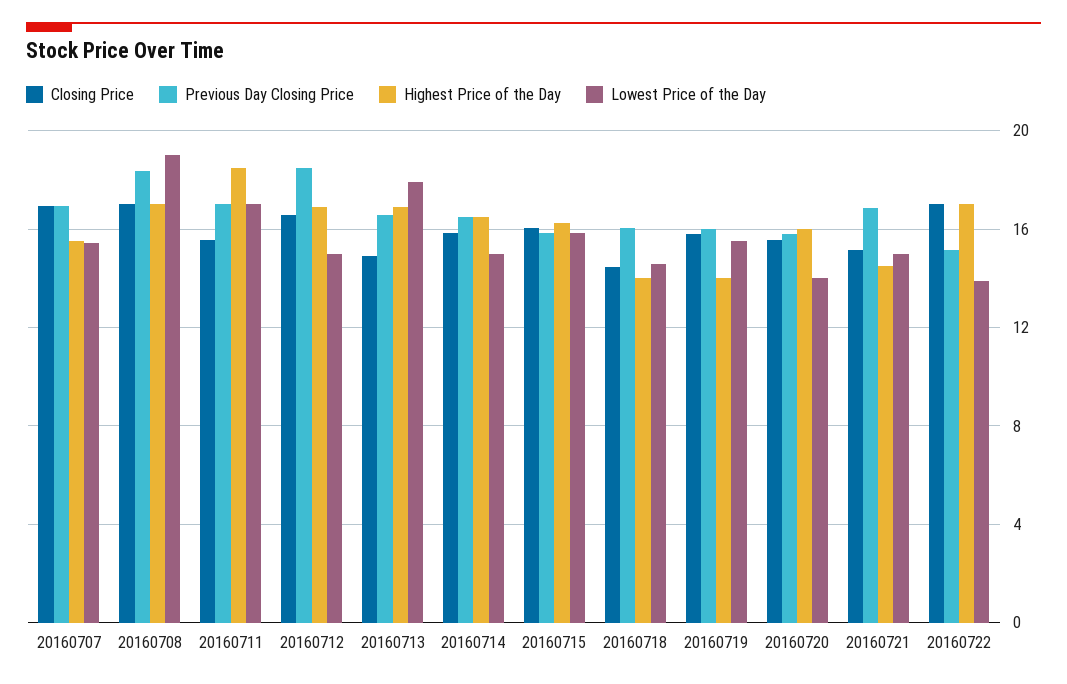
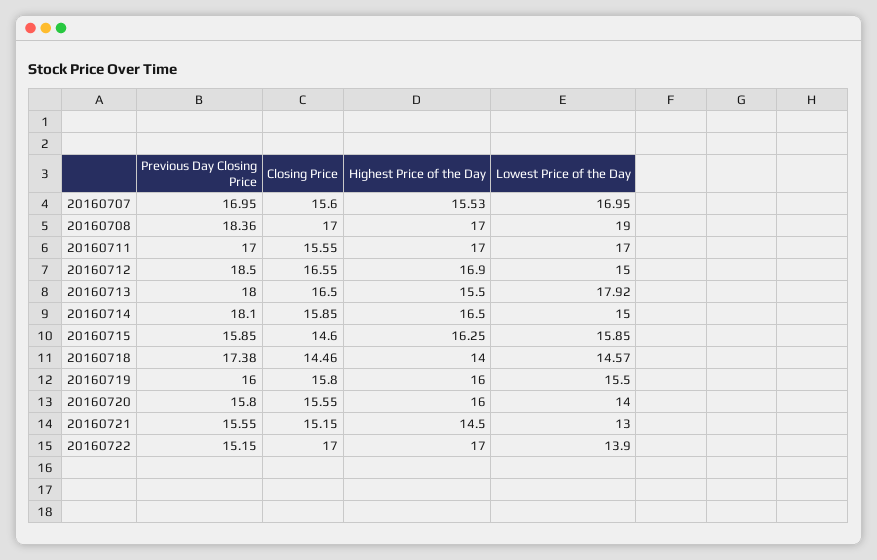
  {
    "Closing Price": {
-     "20160707": 17,
+     "20160707": 15.6,
      "20160708": 17,
      "20160711": 15.55,
      "20160712": 16.55,
-     "20160713": 15,
+     "20160713": 16.5,
      "20160714": 15.85,
-     "20160715": 16,
+     "20160715": 14.6,
      "20160718": 14.46,
      "20160719": 15.8,
      "20160720": 15.55,
      "20160721": 15.15,
      "20160722": 17
    },
    "Previous Day Closing Price": {
      "20160707": 16.95,
      "20160708": 18.36,
      "20160711": 17,
      "20160712": 18.5,
-     "20160713": 16.5,
+     "20160713": 18,
-     "20160714": 16.5,
+     "20160714": 18.1,
      "20160715": 15.85,
-     "20160718": 16,
+     "20160718": 17.38,
      "20160719": 16,
      "20160720": 15.8,
-     "20160721": 17,
+     "20160721": 15.55,
      "20160722": 15.15
    },
    "Highest Price of the Day": {
      "20160707": 15.53,
      "20160708": 17,
-     "20160711": 18.5,
+     "20160711": 17,
      "20160712": 16.9,
-     "20160713": 17,
+     "20160713": 15.5,
      "20160714": 16.5,
      "20160715": 16.25,
      "20160718": 14,
-     "20160719": 14,
+     "20160719": 16,
      "20160720": 16,
      "20160721": 14.5,
      "20160722": 17
    },
    "Lowest Price of the Day": {
-     "20160707": 15.5,
+     "20160707": 16.95,
      "20160708": 19,
      "20160711": 17,
      "20160712": 15,
      "20160713": 17.92,
      "20160714": 15,
      "20160715": 15.85,
      "20160718": 14.57,
      "20160719": 15.5,
      "20160720": 14,
-     "20160721": 15,
+     "20160721": 13,
      "20160722": 13.9
    }
  }

